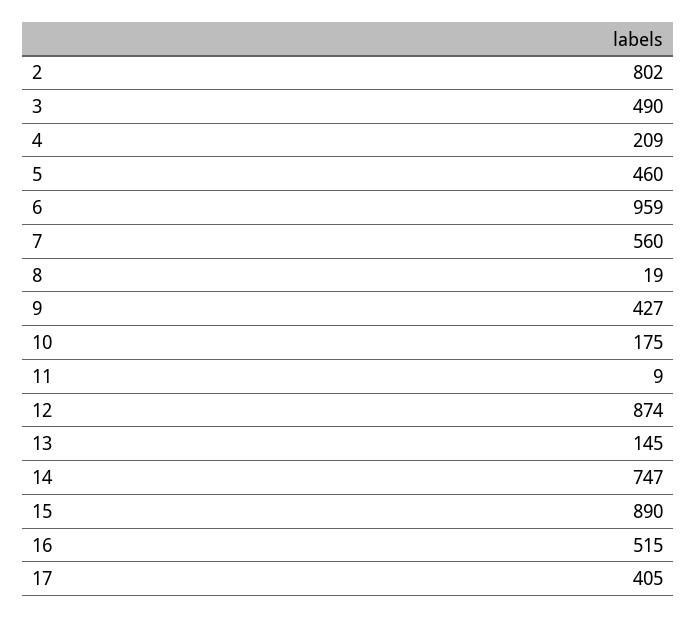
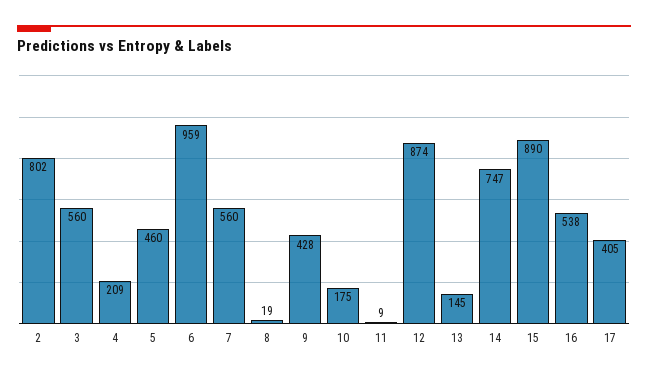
  {
    "2": 802,
-   "3": 490,
+   "3": 560,
    "4": 209,
    "5": 460,
    "6": 959,
    "7": 560,
    "8": 19,
-   "9": 427,
+   "9": 428,
    "10": 175,
    "11": 9,
    "12": 874,
    "13": 145,
    "14": 747,
    "15": 890,
-   "16": 515,
+   "16": 538,
    "17": 405
  }

